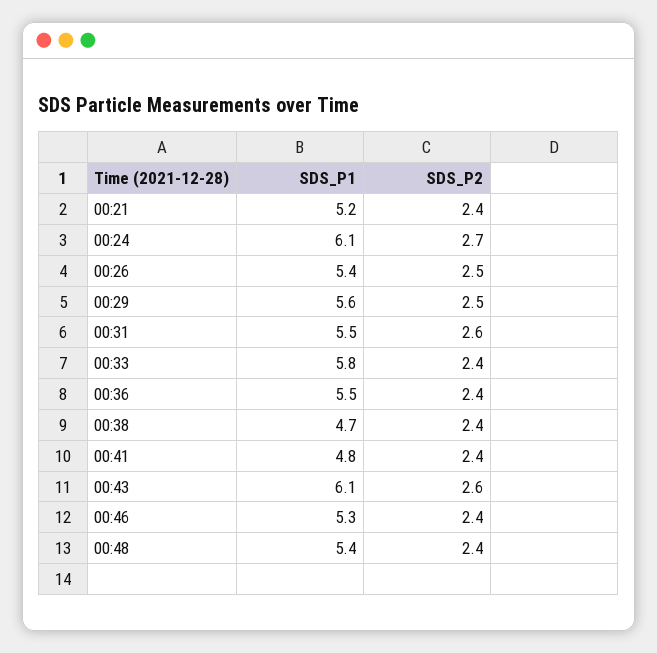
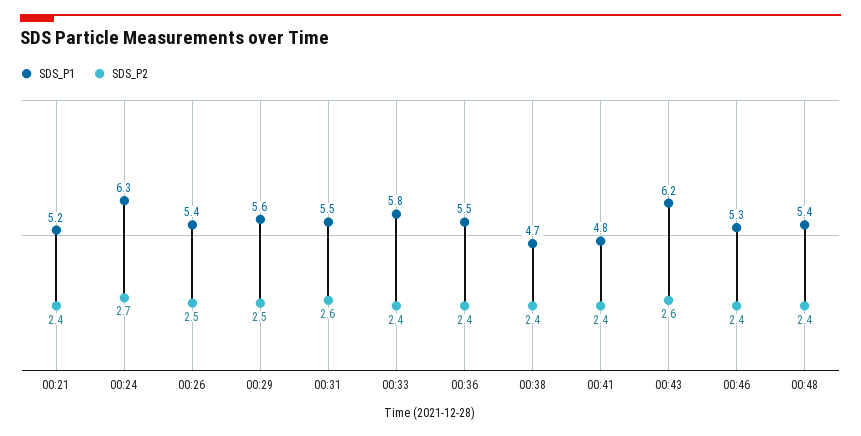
  {
    "SDS_P1": {
      "00:21": 5.2,
-     "00:24": 6.1,
+     "00:24": 6.3,
      "00:26": 5.4,
      "00:29": 5.6,
      "00:31": 5.5,
      "00:33": 5.8,
      "00:36": 5.5,
      "00:38": 4.7,
      "00:41": 4.8,
-     "00:43": 6.1,
+     "00:43": 6.2,
      "00:46": 5.3,
      "00:48": 5.4
    },
    "SDS_P2": {
      "00:21": 2.4,
      "00:24": 2.7,
      "00:26": 2.5,
      "00:29": 2.5,
      "00:31": 2.6,
      "00:33": 2.4,
      "00:36": 2.4,
      "00:38": 2.4,
      "00:41": 2.4,
      "00:43": 2.6,
      "00:46": 2.4,
      "00:48": 2.4
    }
  }

